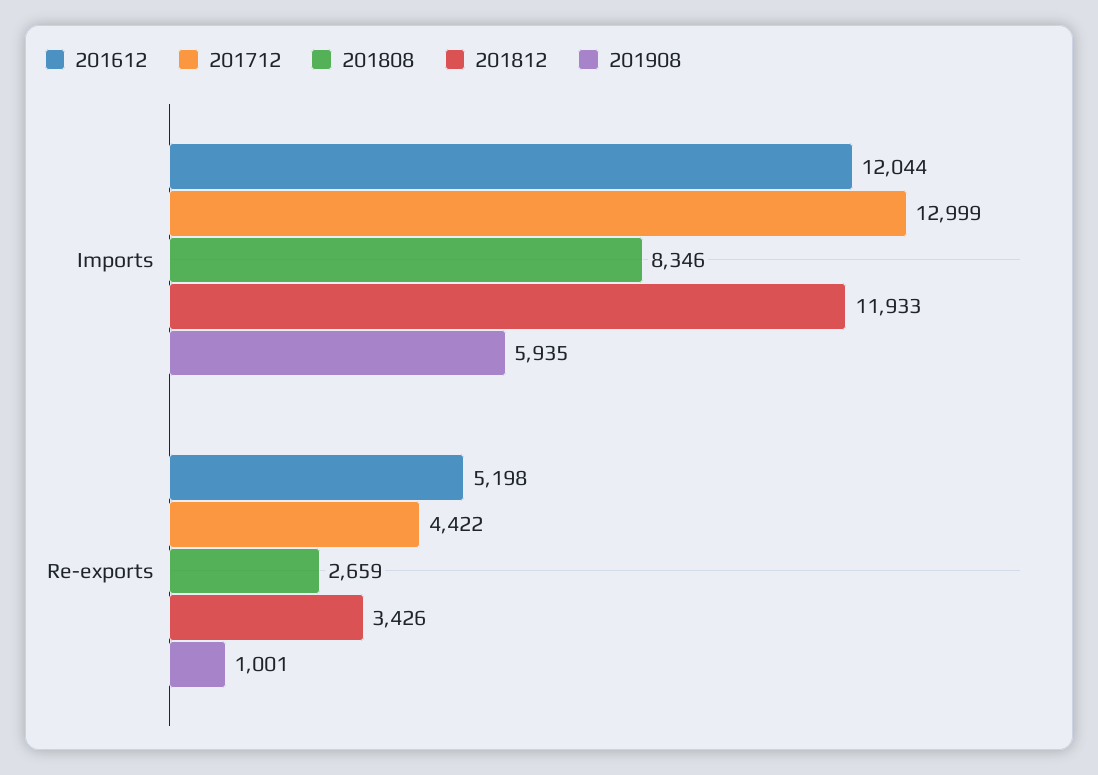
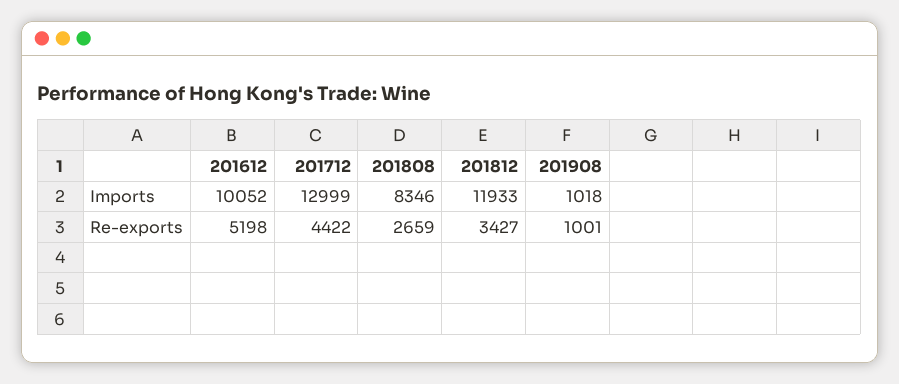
  {
    "201612": {
-     "Imports": 12044,
+     "Imports": 10052,
      "Re-exports": 5198
    },
    "201712": {
      "Imports": 12999,
      "Re-exports": 4422
    },
    "201808": {
      "Imports": 8346,
      "Re-exports": 2659
    },
    "201812": {
      "Imports": 11933,
-     "Re-exports": 3426
+     "Re-exports": 3427
    },
    "201908": {
-     "Imports": 5935,
+     "Imports": 1018,
      "Re-exports": 1001
    }
  }

